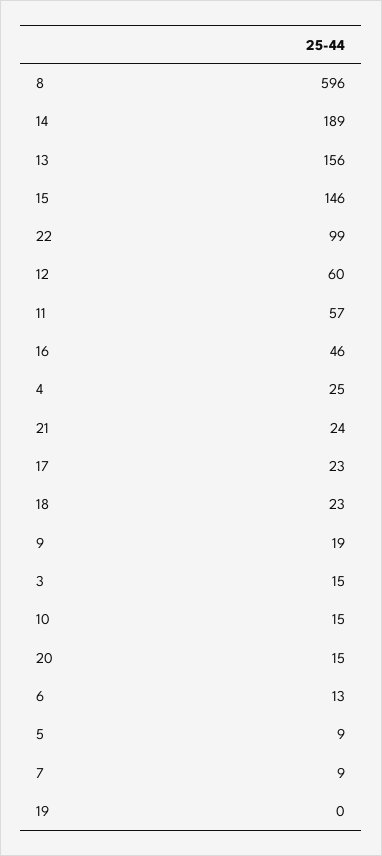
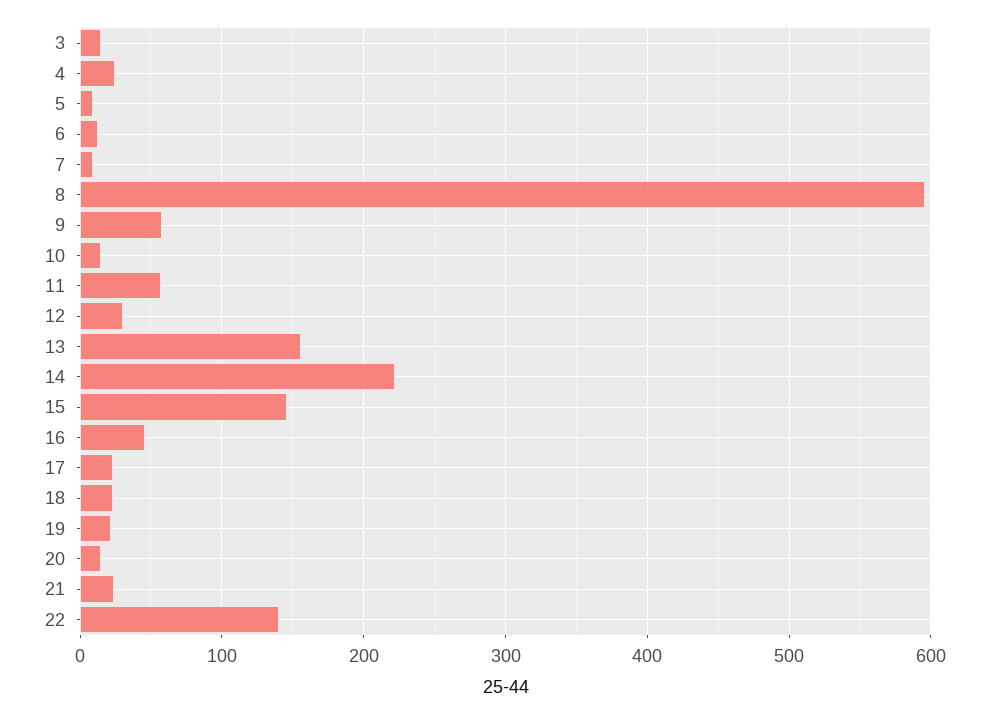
  {
    "8": 596,
-   "14": 189,
+   "14": 220,
    "13": 156,
    "15": 146,
-   "22": 99,
+   "22": 140,
-   "12": 60,
+   "12": 30,
    "11": 57,
    "16": 46,
    "4": 25,
    "21": 24,
    "17": 23,
    "18": 23,
-   "9": 19,
+   "9": 60,
    "3": 15,
    "10": 15,
    "20": 15,
    "6": 13,
    "5": 9,
    "7": 9,
-   "19": 0
+   "19": 20
  }

